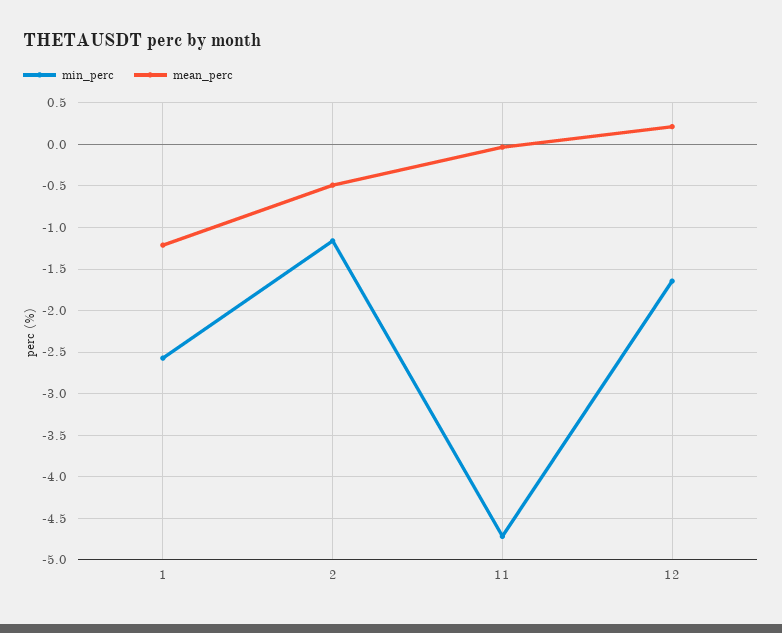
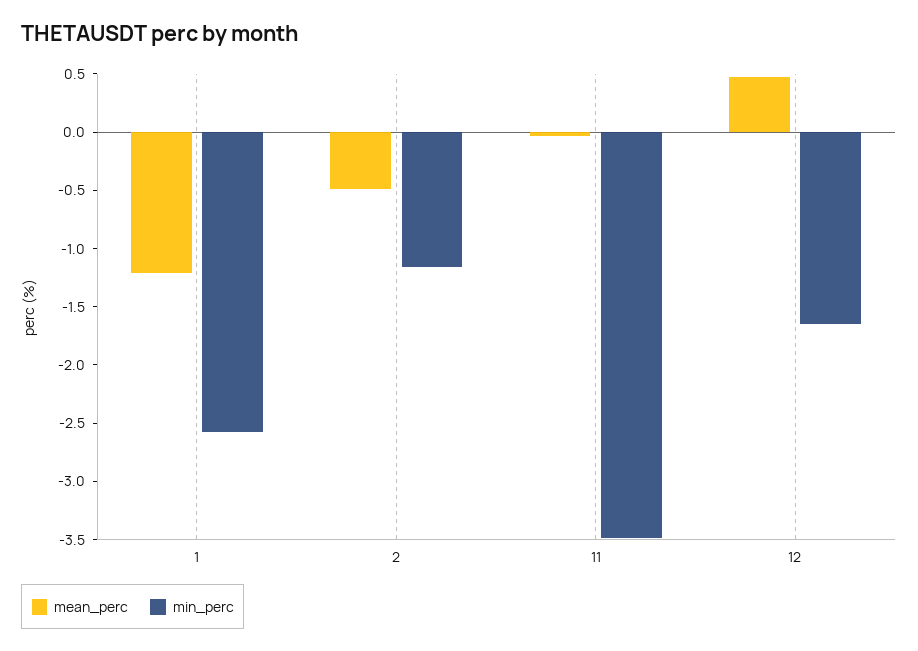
  {
    "min_perc": {
      "1": -2.6,
      "2": -1.2,
-     "11": -4.7,
+     "11": -3.5,
      "12": -1.6
    },
    "mean_perc": {
      "1": -1.2,
      "2": -0.5,
      "11": 0,
-     "12": 0.2
+     "12": 0.5
    }
  }

